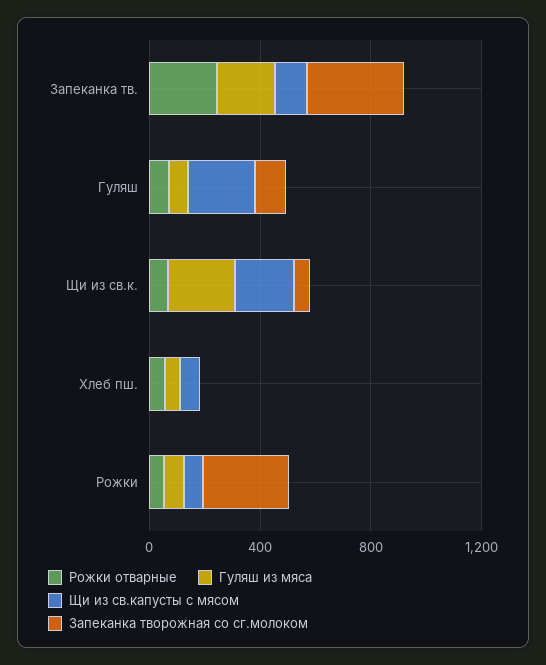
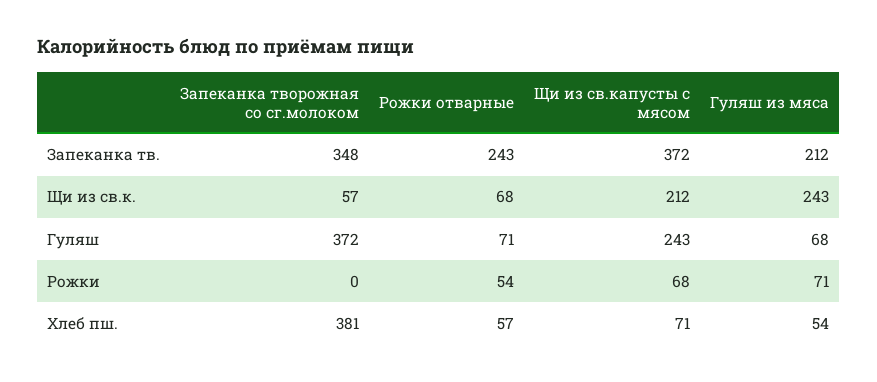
  {
    "Рожки отварные": {
      "Запеканка тв.": 243,
      "Гуляш": 71,
      "Щи из св.к.": 68,
      "Хлеб пш.": 57,
      "Рожки": 54
    },
    "Гуляш из мяса": {
      "Запеканка тв.": 212,
      "Гуляш": 68,
      "Щи из св.к.": 243,
      "Хлеб пш.": 54,
      "Рожки": 71
    },
    "Щи из св.капусты с мясом": {
-     "Запеканка тв.": 100,
+     "Запеканка тв.": 372,
      "Гуляш": 243,
      "Щи из св.к.": 212,
      "Хлеб пш.": 71,
      "Рожки": 68
    },
    "Запеканка творожная со сг.молоком": {
      "Запеканка тв.": 348,
-     "Гуляш": 100,
+     "Гуляш": 372,
      "Щи из св.к.": 57,
-     "Хлеб пш.": 0,
+     "Хлеб пш.": 381,
-     "Рожки": 300
+     "Рожки": 0
    }
  }

